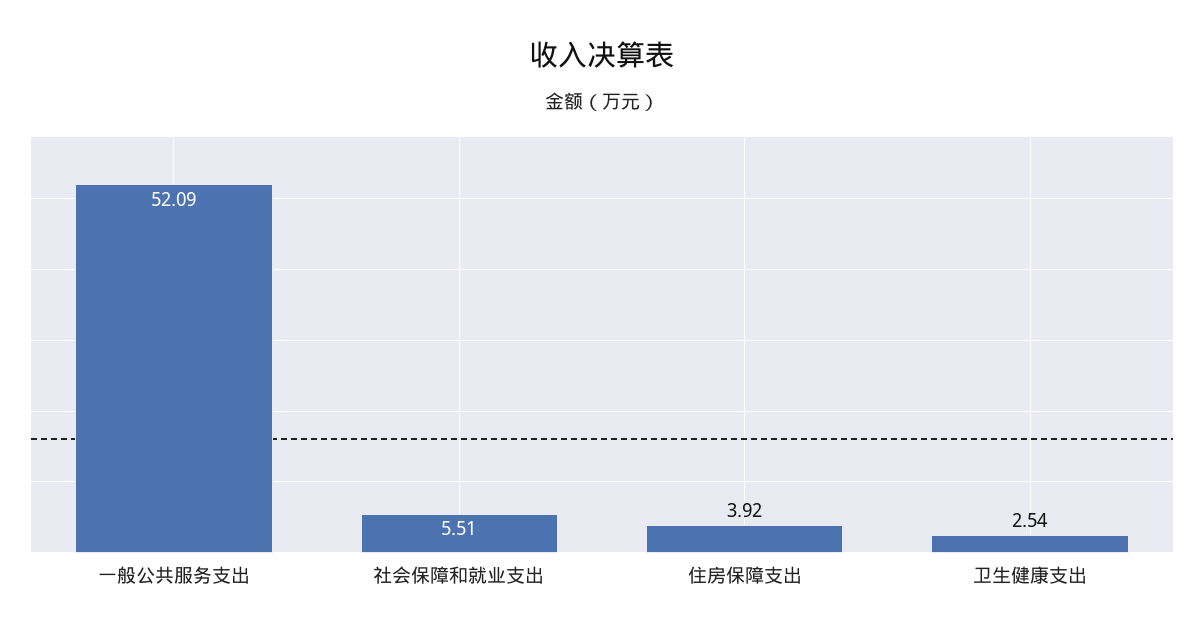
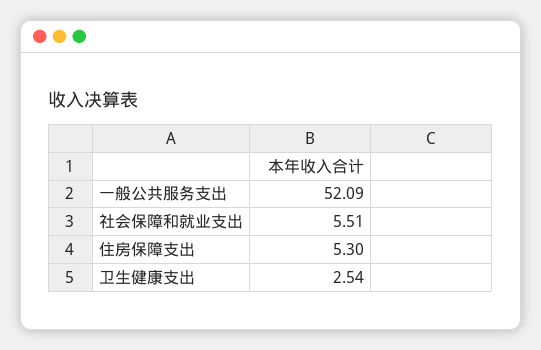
  {
    "一般公共服务支出": 52.09,
    "社会保障和就业支出": 5.51,
-   "住房保障支出": 3.92,
+   "住房保障支出": 5.3,
    "卫生健康支出": 2.54
  }

